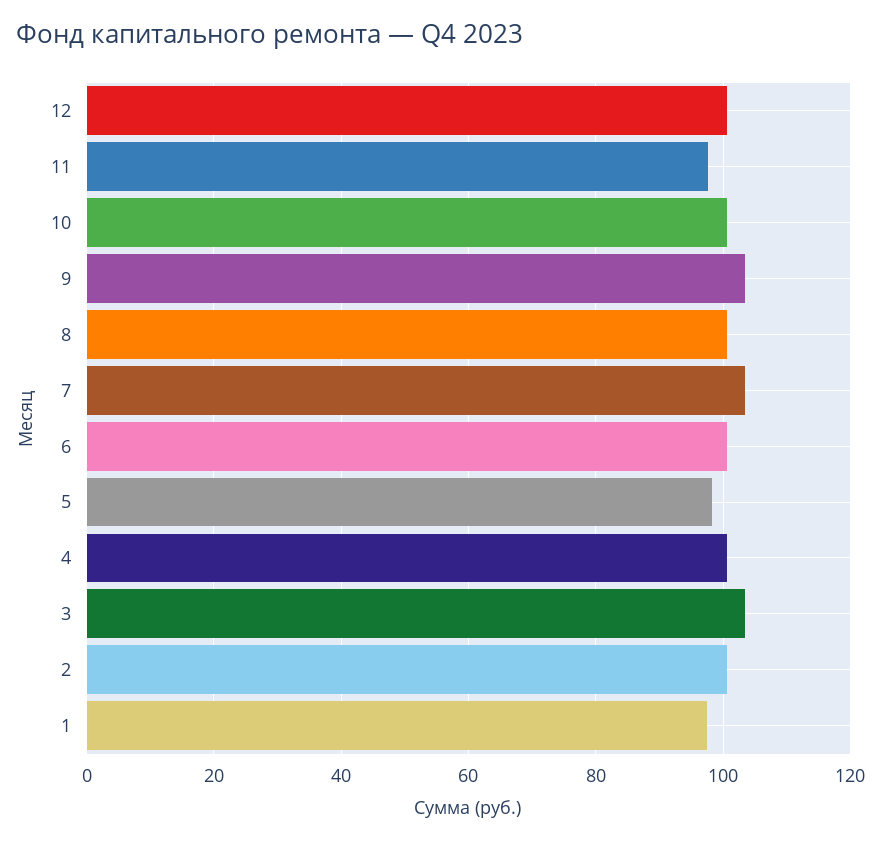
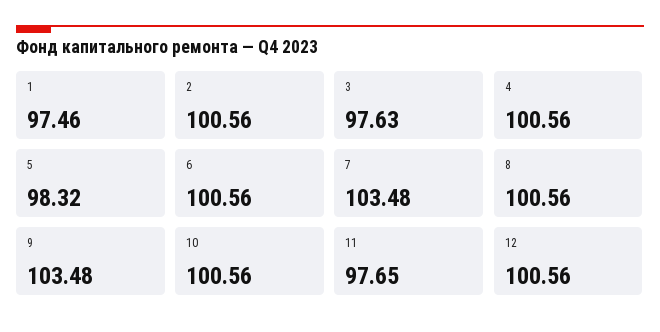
  {
    "12": 100.56,
    "11": 97.65,
    "10": 100.56,
    "9": 103.48,
    "8": 100.56,
    "7": 103.48,
    "6": 100.56,
    "5": 98.32,
    "4": 100.56,
-   "3": 104,
+   "3": 97.63,
    "2": 100.56,
    "1": 97.46
  }

